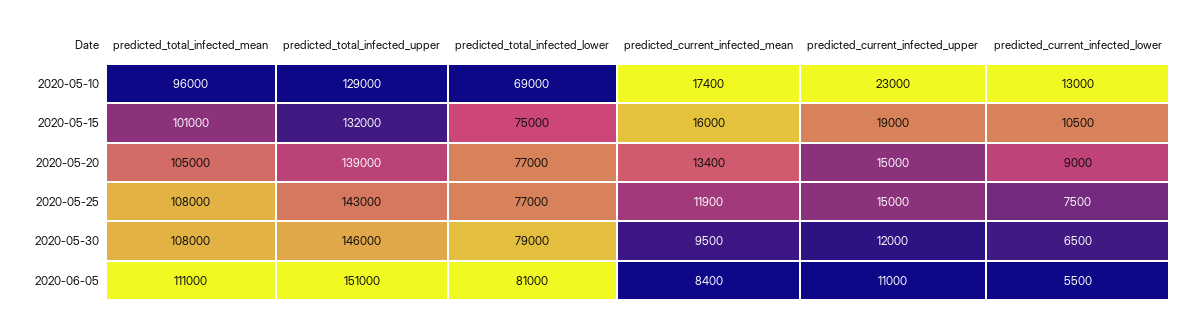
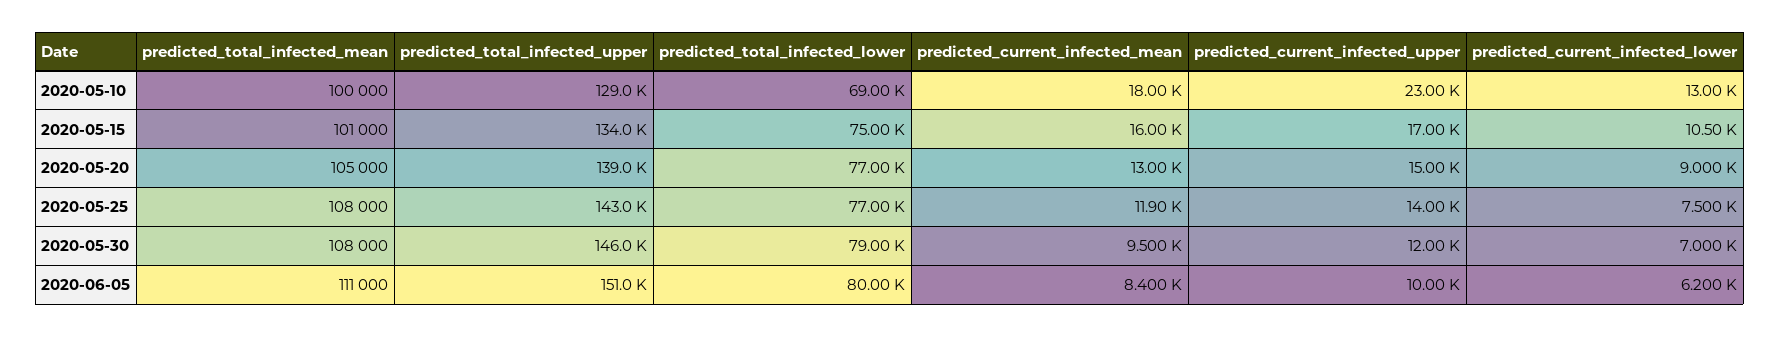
  {
    "predicted_total_infected_mean": {
-     "2020-05-10": 96000,
+     "2020-05-10": 100000,
      "2020-05-15": 101000,
      "2020-05-20": 105000,
      "2020-05-25": 108000,
      "2020-05-30": 108000,
      "2020-06-05": 111000
    },
    "predicted_total_infected_upper": {
      "2020-05-10": 129000,
-     "2020-05-15": 132000,
+     "2020-05-15": 134000,
      "2020-05-20": 139000,
      "2020-05-25": 143000,
      "2020-05-30": 146000,
      "2020-06-05": 151000
    },
    "predicted_total_infected_lower": {
      "2020-05-10": 69000,
      "2020-05-15": 75000,
      "2020-05-20": 77000,
      "2020-05-25": 77000,
      "2020-05-30": 79000,
-     "2020-06-05": 81000
+     "2020-06-05": 80000
    },
    "predicted_current_infected_mean": {
-     "2020-05-10": 17400,
+     "2020-05-10": 18000,
      "2020-05-15": 16000,
-     "2020-05-20": 13400,
+     "2020-05-20": 13000,
      "2020-05-25": 11900,
      "2020-05-30": 9500,
      "2020-06-05": 8400
    },
    "predicted_current_infected_upper": {
      "2020-05-10": 23000,
-     "2020-05-15": 19000,
+     "2020-05-15": 17000,
      "2020-05-20": 15000,
-     "2020-05-25": 15000,
+     "2020-05-25": 14000,
      "2020-05-30": 12000,
-     "2020-06-05": 11000
+     "2020-06-05": 10000
    },
    "predicted_current_infected_lower": {
      "2020-05-10": 13000,
      "2020-05-15": 10500,
      "2020-05-20": 9000,
      "2020-05-25": 7500,
-     "2020-05-30": 6500,
+     "2020-05-30": 7000,
-     "2020-06-05": 5500
+     "2020-06-05": 6200
    }
  }

